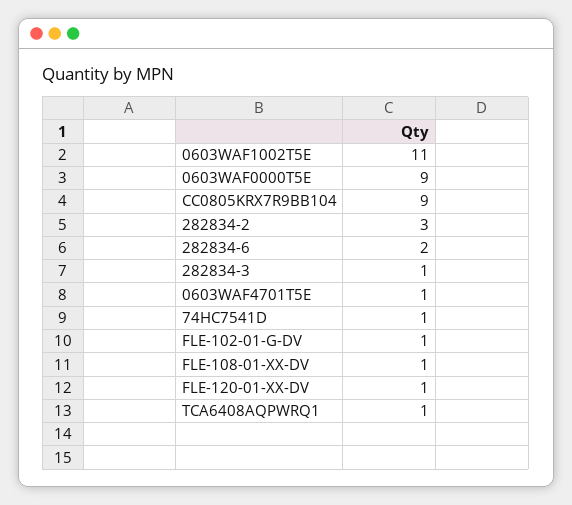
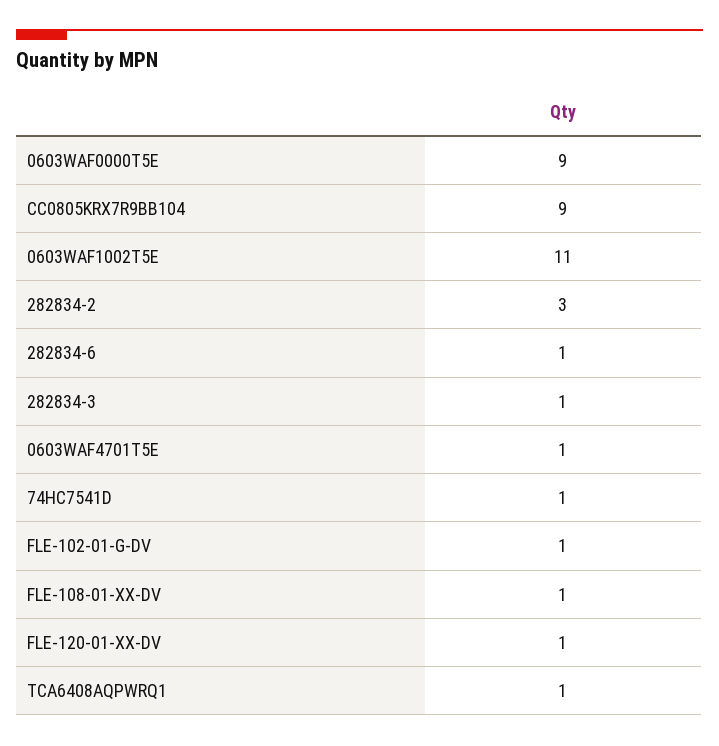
  {
    "0603WAF1002T5E": 11,
    "0603WAF0000T5E": 9,
    "CC0805KRX7R9BB104": 9,
    "282834-2": 3,
-   "282834-6": 2,
+   "282834-6": 1,
    "282834-3": 1,
    "0603WAF4701T5E": 1,
    "74HC7541D": 1,
    "FLE-102-01-G-DV": 1,
    "FLE-108-01-XX-DV": 1,
    "FLE-120-01-XX-DV": 1,
    "TCA6408AQPWRQ1": 1
  }

